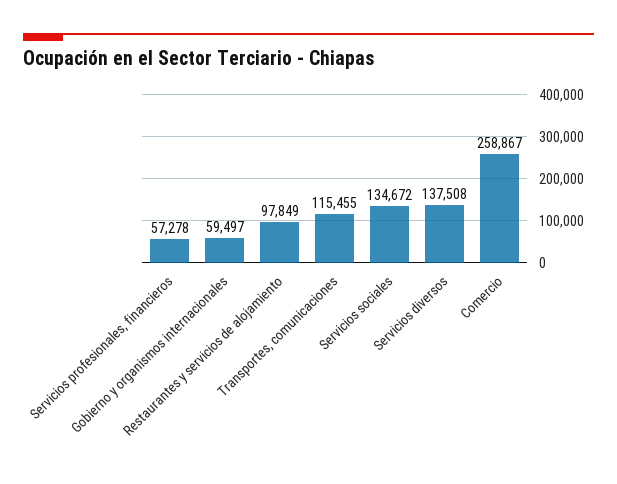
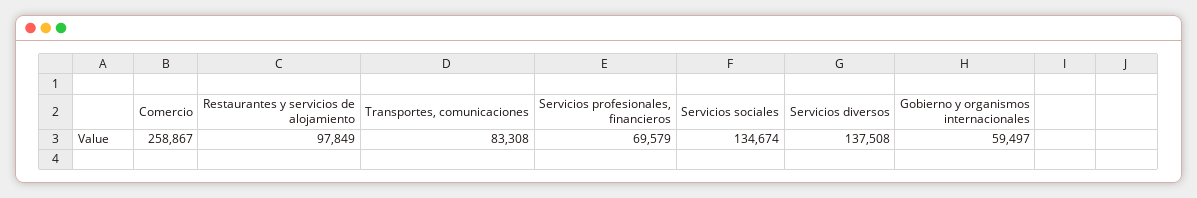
  {
-   "Servicios profesionales, financieros": 57278,
+   "Servicios profesionales, financieros": 69579,
    "Gobierno y organismos internacionales": 59497,
    "Restaurantes y servicios de alojamiento": 97849,
-   "Transportes, comunicaciones": 115455,
+   "Transportes, comunicaciones": 83308,
-   "Servicios sociales": 134672,
+   "Servicios sociales": 134674,
    "Servicios diversos": 137508,
    "Comercio": 258867
  }

